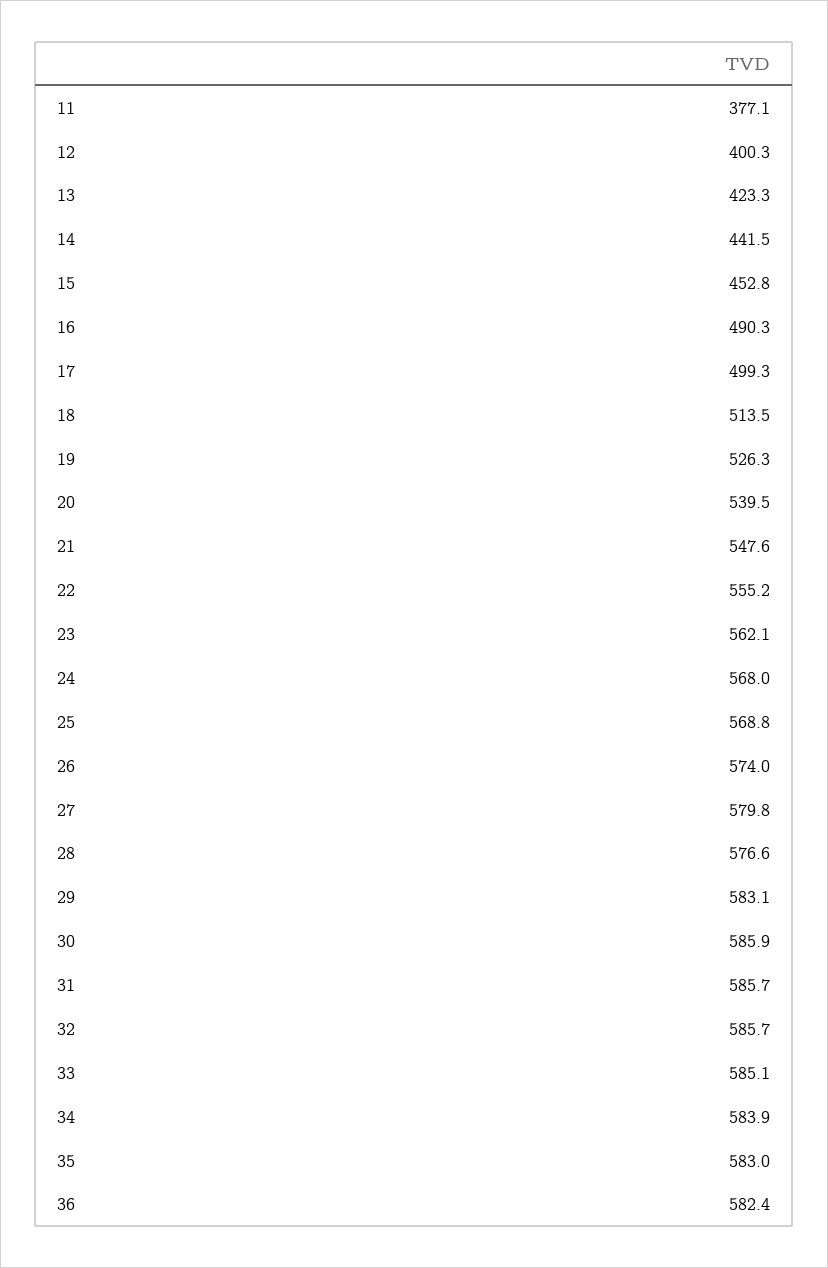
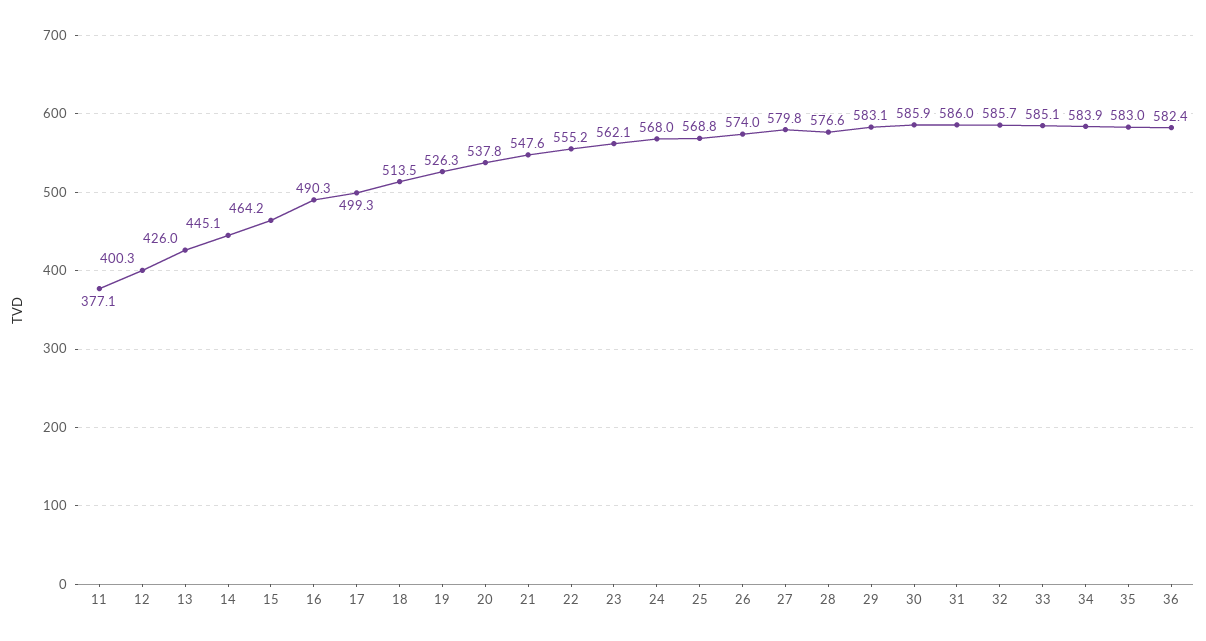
  {
    "11": 377.1,
    "12": 400.3,
-   "13": 423.3,
+   "13": 426,
-   "14": 441.5,
+   "14": 445.1,
-   "15": 452.8,
+   "15": 464.2,
    "16": 490.3,
    "17": 499.3,
    "18": 513.5,
    "19": 526.3,
-   "20": 539.5,
+   "20": 537.8,
    "21": 547.6,
    "22": 555.2,
    "23": 562.1,
    "24": 568,
    "25": 568.8,
    "26": 574,
    "27": 579.8,
    "28": 576.6,
    "29": 583.1,
    "30": 585.9,
-   "31": 585.7,
+   "31": 586,
    "32": 585.7,
    "33": 585.1,
    "34": 583.9,
    "35": 583,
    "36": 582.4
  }

